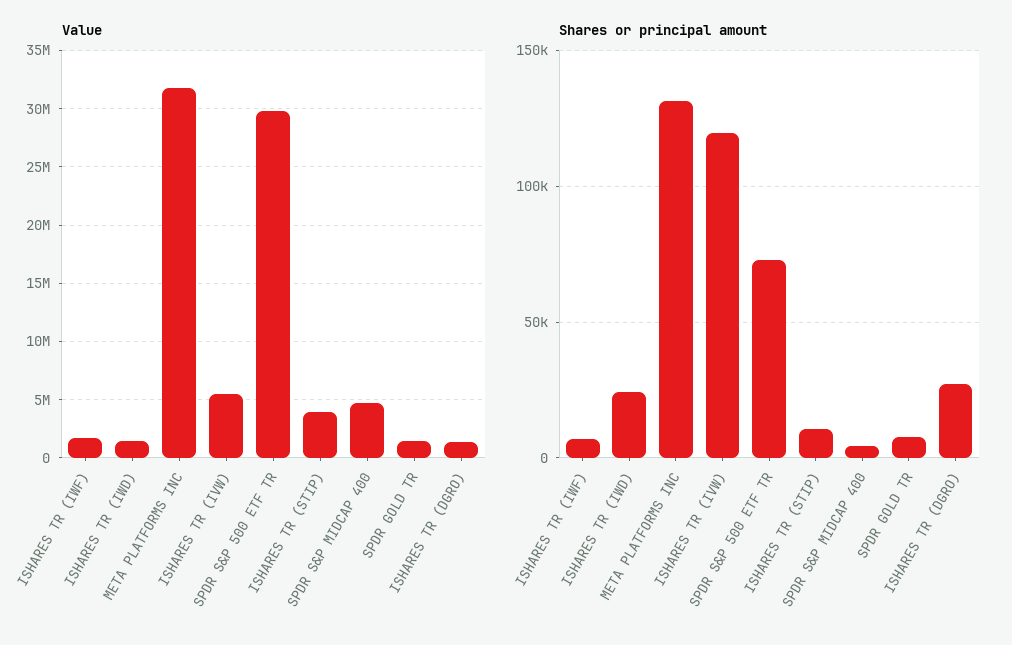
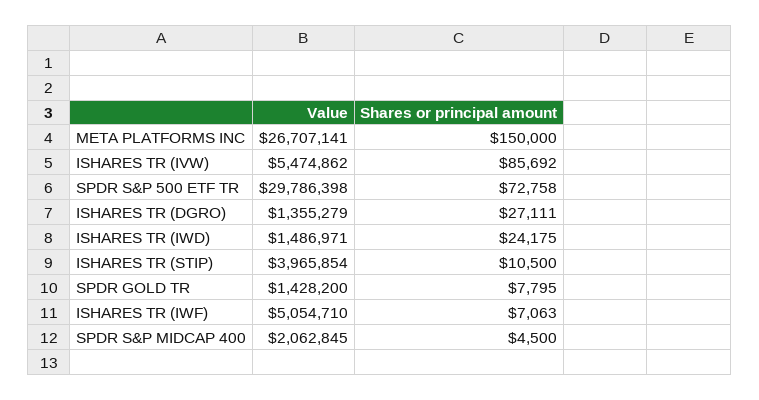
  {
    "Value": {
-     "ISHARES TR (IWF)": 2000000,
+     "ISHARES TR (IWF)": 5054710,
      "ISHARES TR (IWD)": 1486971,
-     "META PLATFORMS INC": 32000000,
+     "META PLATFORMS INC": 26707141,
      "ISHARES TR (IVW)": 5474862,
      "SPDR S&P 500 ETF TR": 29786398,
      "ISHARES TR (STIP)": 3965854,
-     "SPDR S&P MIDCAP 400": 5000000,
+     "SPDR S&P MIDCAP 400": 2062845,
      "SPDR GOLD TR": 1428200,
      "ISHARES TR (DGRO)": 1355279
    },
    "Shares or principal amount": {
      "ISHARES TR (IWF)": 7063,
      "ISHARES TR (IWD)": 24175,
-     "META PLATFORMS INC": 130000,
+     "META PLATFORMS INC": 150000,
-     "ISHARES TR (IVW)": 120000,
+     "ISHARES TR (IVW)": 85692,
      "SPDR S&P 500 ETF TR": 72758,
      "ISHARES TR (STIP)": 10500,
      "SPDR S&P MIDCAP 400": 4500,
      "SPDR GOLD TR": 7795,
      "ISHARES TR (DGRO)": 27111
    }
  }

